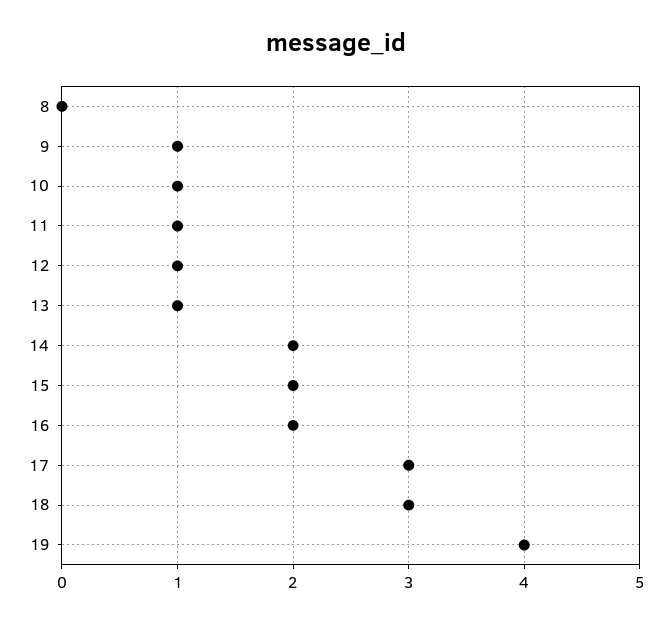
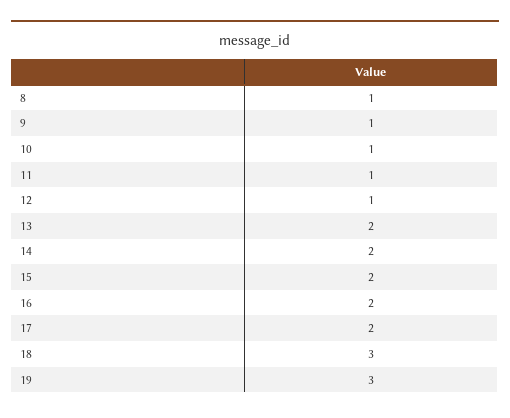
  {
-   "8": 0,
+   "8": 1,
    "9": 1,
    "10": 1,
    "11": 1,
    "12": 1,
-   "13": 1,
+   "13": 2,
    "14": 2,
    "15": 2,
    "16": 2,
-   "17": 3,
+   "17": 2,
    "18": 3,
-   "19": 4
+   "19": 3
  }

